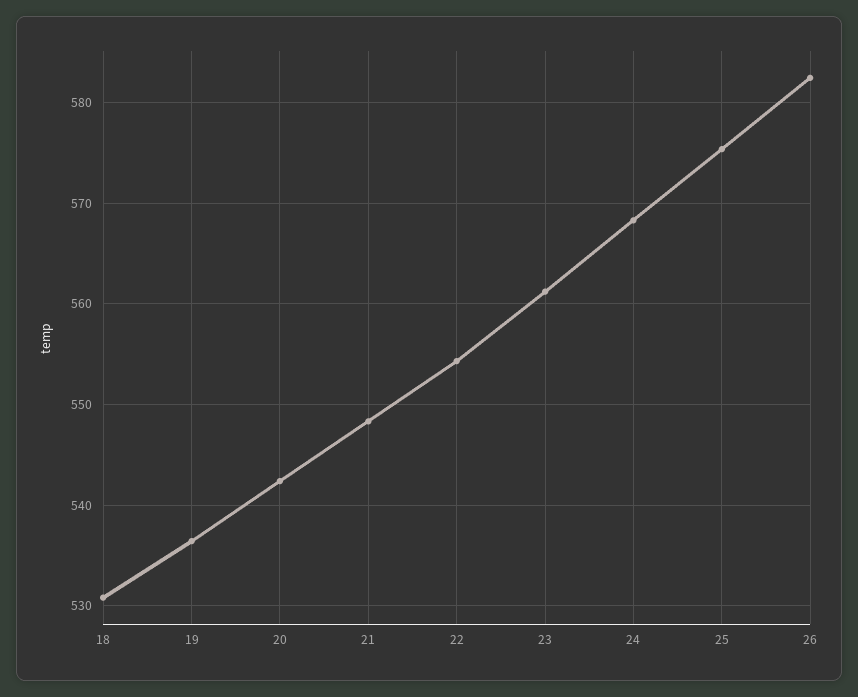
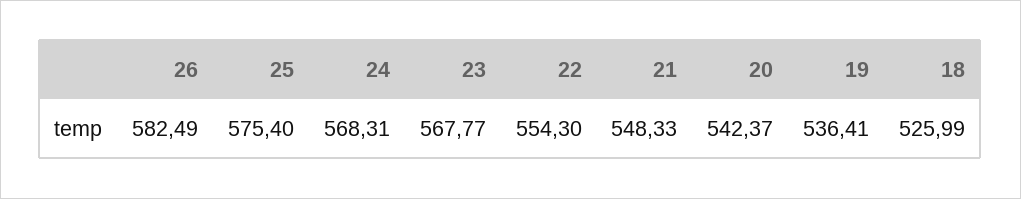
  {
-   "18": 531,
+   "18": 525.99,
    "19": 536.41,
    "20": 542.37,
    "21": 548.33,
    "22": 554.3,
-   "23": 561,
+   "23": 567.77,
    "24": 568.31,
    "25": 575.4,
    "26": 582.49
  }

